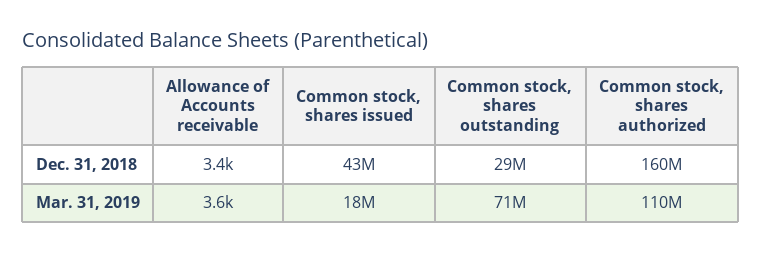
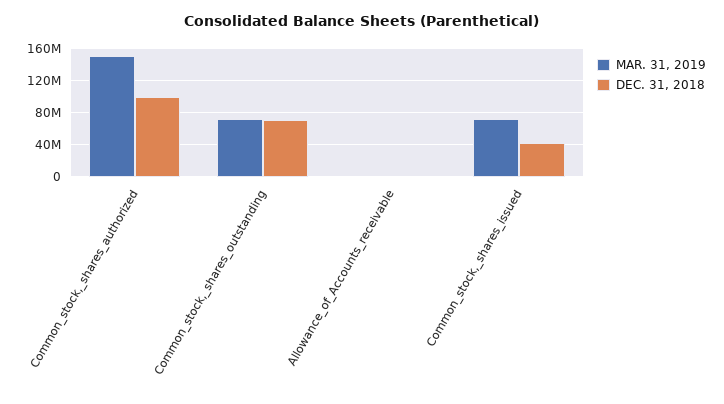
  {
    "Dec. 31, 2018": {
      "Allowance of Accounts receivable": 3400,
      "Common stock, shares issued": 43000000,
-     "Common stock, shares outstanding": 29000000,
+     "Common stock, shares outstanding": 70000000,
-     "Common stock, shares authorized": 160000000
+     "Common stock, shares authorized": 100000000
    },
    "Mar. 31, 2019": {
      "Allowance of Accounts receivable": 3600,
-     "Common stock, shares issued": 18000000,
+     "Common stock, shares issued": 70000000,
      "Common stock, shares outstanding": 71000000,
-     "Common stock, shares authorized": 110000000
+     "Common stock, shares authorized": 150000000
    }
  }

